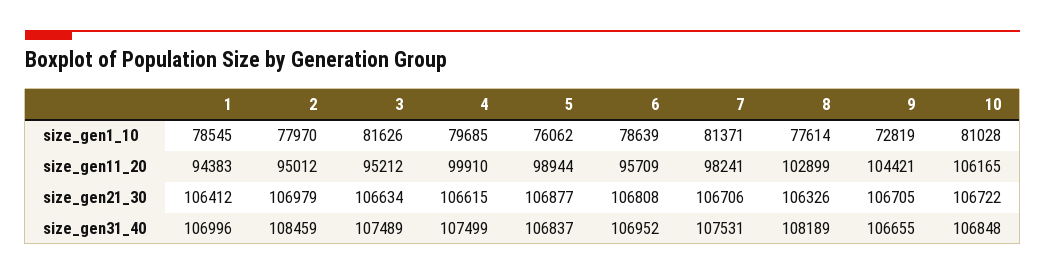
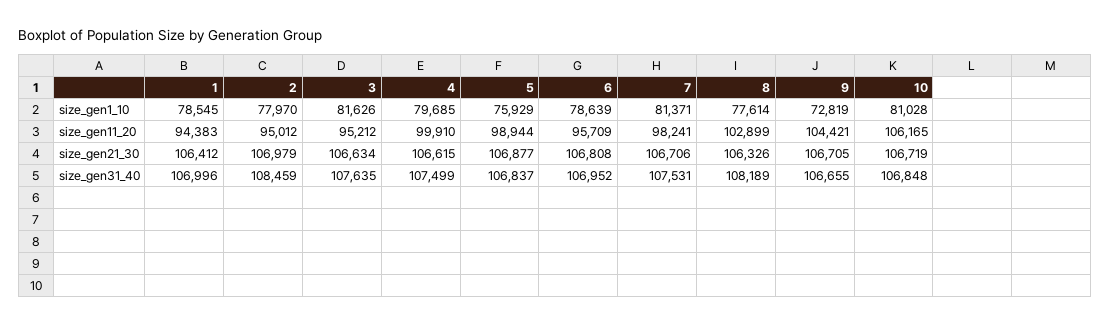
  {
    "1": {
      "size_gen1_10": 78545,
      "size_gen11_20": 94383,
      "size_gen21_30": 106412,
      "size_gen31_40": 106996
    },
    "2": {
      "size_gen1_10": 77970,
      "size_gen11_20": 95012,
      "size_gen21_30": 106979,
      "size_gen31_40": 108459
    },
    "3": {
      "size_gen1_10": 81626,
      "size_gen11_20": 95212,
      "size_gen21_30": 106634,
-     "size_gen31_40": 107489
+     "size_gen31_40": 107635
    },
    "4": {
      "size_gen1_10": 79685,
      "size_gen11_20": 99910,
      "size_gen21_30": 106615,
      "size_gen31_40": 107499
    },
    "5": {
-     "size_gen1_10": 76062,
+     "size_gen1_10": 75929,
      "size_gen11_20": 98944,
      "size_gen21_30": 106877,
      "size_gen31_40": 106837
    },
    "6": {
      "size_gen1_10": 78639,
      "size_gen11_20": 95709,
      "size_gen21_30": 106808,
      "size_gen31_40": 106952
    },
    "7": {
      "size_gen1_10": 81371,
      "size_gen11_20": 98241,
      "size_gen21_30": 106706,
      "size_gen31_40": 107531
    },
    "8": {
      "size_gen1_10": 77614,
      "size_gen11_20": 102899,
      "size_gen21_30": 106326,
      "size_gen31_40": 108189
    },
    "9": {
      "size_gen1_10": 72819,
      "size_gen11_20": 104421,
      "size_gen21_30": 106705,
      "size_gen31_40": 106655
    },
    "10": {
      "size_gen1_10": 81028,
      "size_gen11_20": 106165,
-     "size_gen21_30": 106722,
+     "size_gen21_30": 106719,
      "size_gen31_40": 106848
    }
  }

